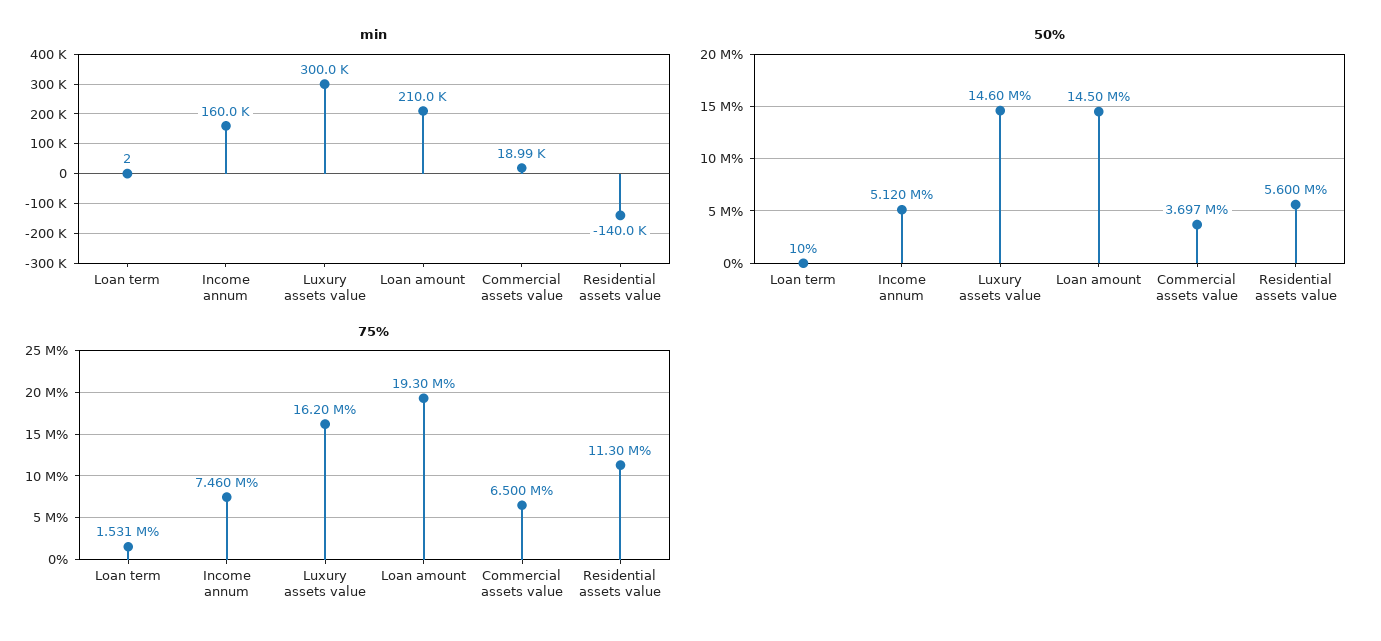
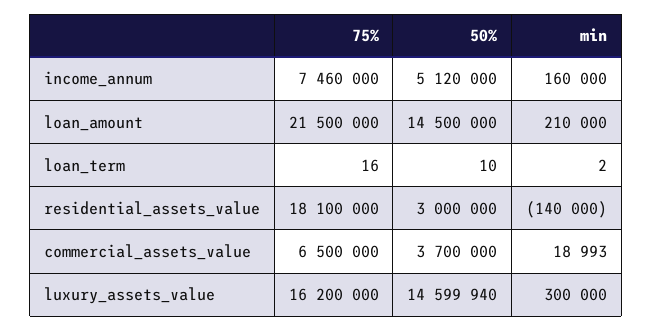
  {
    "min": {
      "Loan term": 2,
      "Income annum": 160000,
      "Luxury assets value": 300000,
      "Loan amount": 210000,
      "Commercial assets value": 18993,
      "Residential assets value": -140000
    },
    "50%": {
      "Loan term": 10,
      "Income annum": 5120000,
-     "Luxury assets value": 14600000,
+     "Luxury assets value": 14599940,
      "Loan amount": 14500000,
-     "Commercial assets value": 3697000,
+     "Commercial assets value": 3700000,
-     "Residential assets value": 5600000
+     "Residential assets value": 3000000
    },
    "75%": {
-     "Loan term": 1531000,
+     "Loan term": 16,
      "Income annum": 7460000,
      "Luxury assets value": 16200000,
-     "Loan amount": 19300000,
+     "Loan amount": 21500000,
      "Commercial assets value": 6500000,
-     "Residential assets value": 11300000
+     "Residential assets value": 18100000
    }
  }

